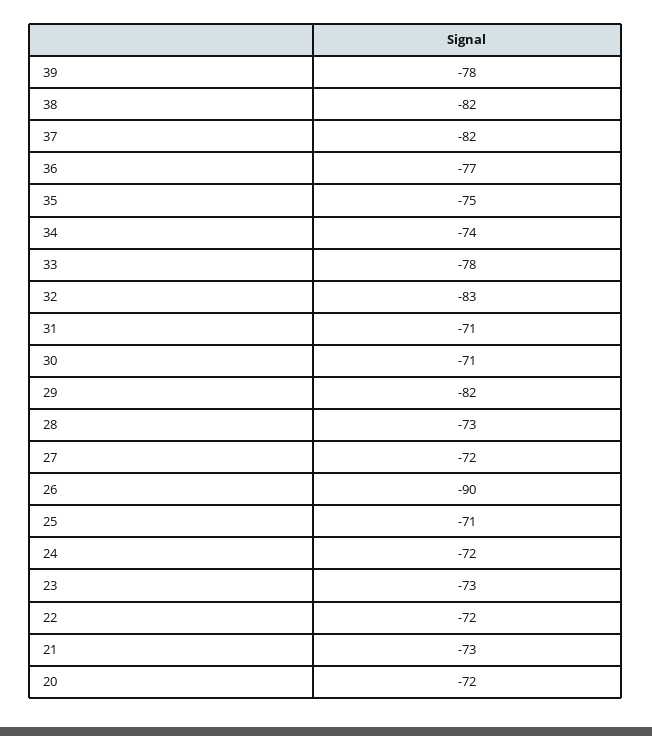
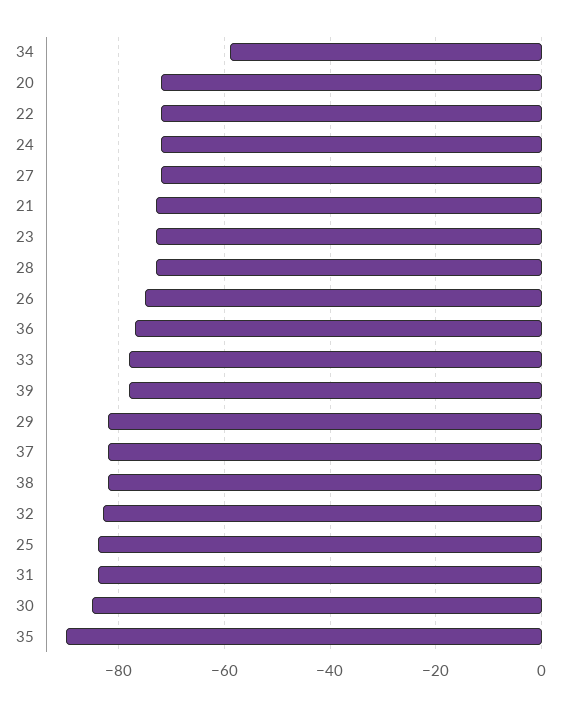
  {
    "39": -78,
    "38": -82,
    "37": -82,
    "36": -77,
-   "35": -75,
+   "35": -90,
-   "34": -74,
+   "34": -60,
    "33": -78,
    "32": -83,
-   "31": -71,
+   "31": -85,
-   "30": -71,
+   "30": -85,
    "29": -82,
    "28": -73,
    "27": -72,
-   "26": -90,
+   "26": -75,
-   "25": -71,
+   "25": -85,
    "24": -72,
    "23": -73,
    "22": -72,
    "21": -73,
    "20": -72
  }

